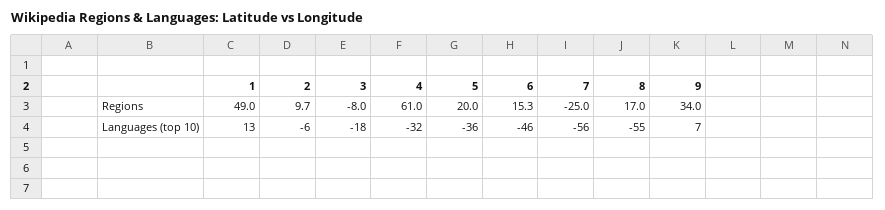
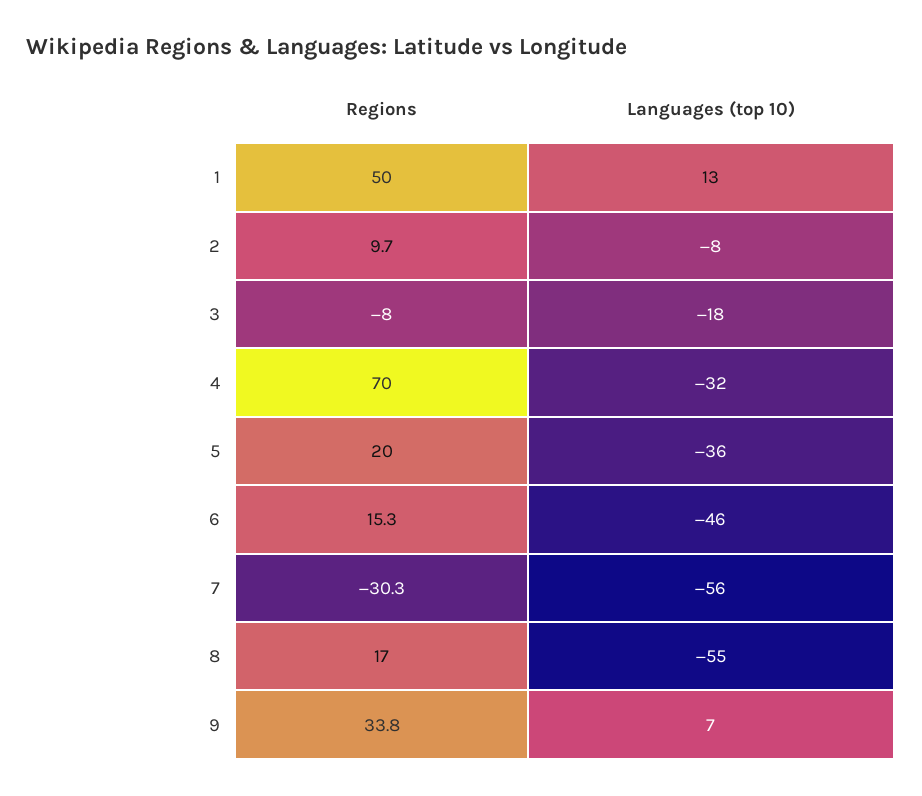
  {
    "1": {
-     "Regions": 49,
+     "Regions": 50,
      "Languages (top 10)": 13
    },
    "2": {
      "Regions": 9.7,
-     "Languages (top 10)": -6
+     "Languages (top 10)": -8
    },
    "3": {
      "Regions": -8,
      "Languages (top 10)": -18
    },
    "4": {
-     "Regions": 61,
+     "Regions": 70,
      "Languages (top 10)": -32
    },
    "5": {
      "Regions": 20,
      "Languages (top 10)": -36
    },
    "6": {
      "Regions": 15.3,
      "Languages (top 10)": -46
    },
    "7": {
-     "Regions": -25,
+     "Regions": -30.3,
      "Languages (top 10)": -56
    },
    "8": {
      "Regions": 17,
      "Languages (top 10)": -55
    },
    "9": {
-     "Regions": 34,
+     "Regions": 33.8,
      "Languages (top 10)": 7
    }
  }

